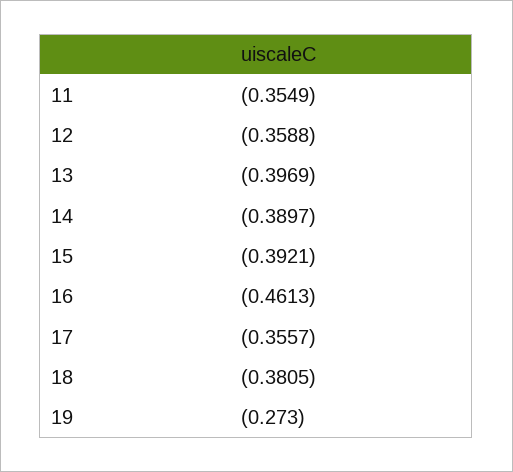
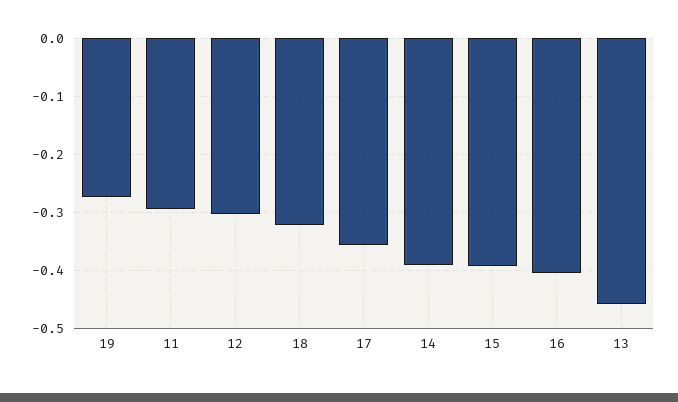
  {
-   "11": -0.3549,
+   "11": -0.3,
-   "12": -0.3588,
+   "12": -0.3,
-   "13": -0.3969,
+   "13": -0.46,
    "14": -0.3897,
    "15": -0.3921,
-   "16": -0.4613,
+   "16": -0.4,
    "17": -0.3557,
-   "18": -0.3805,
+   "18": -0.32,
    "19": -0.273
  }

